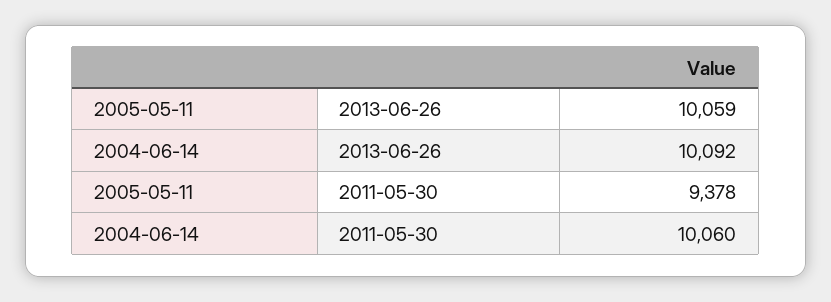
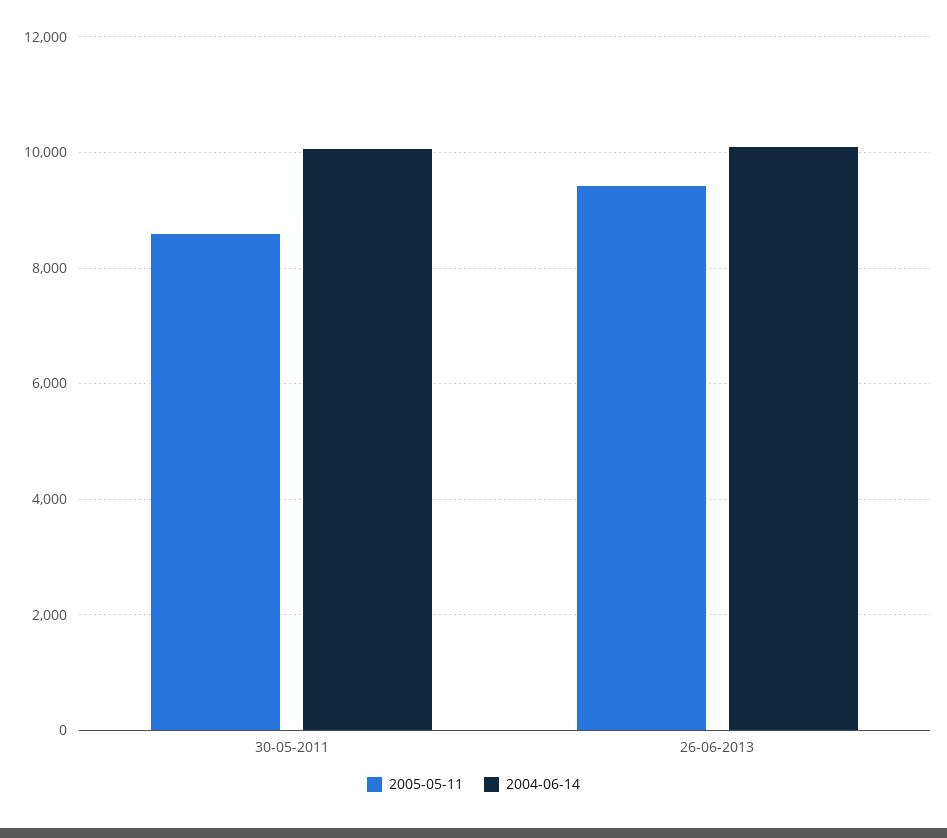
  {
    "2005-05-11": {
-     "2013-06-26": 10059,
+     "2013-06-26": 9400,
-     "2011-05-30": 9378
+     "2011-05-30": 8600
    },
    "2004-06-14": {
      "2013-06-26": 10092,
      "2011-05-30": 10060
    }
  }

